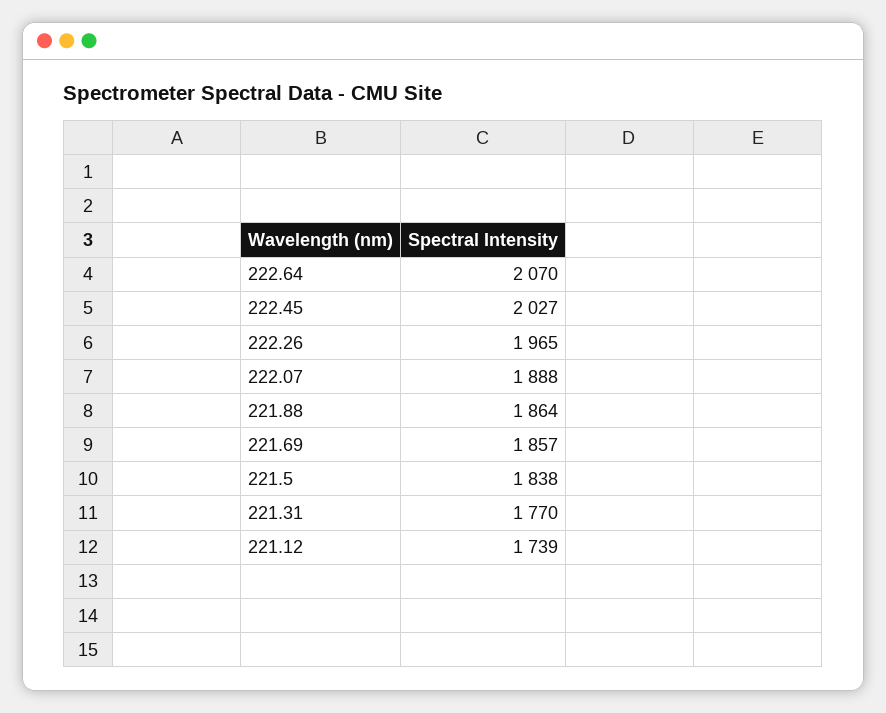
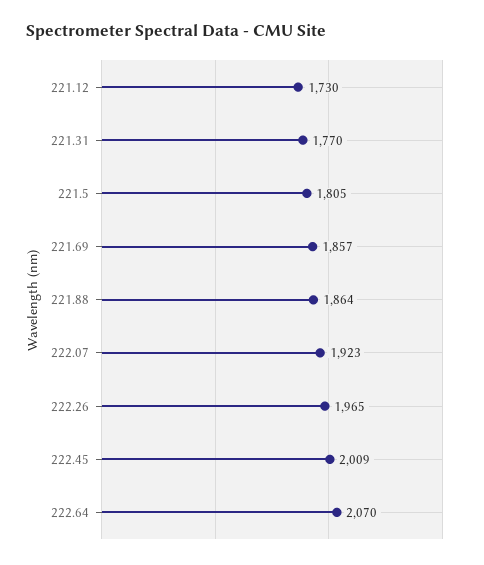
  {
    "222.64": 2070,
-   "222.45": 2027,
+   "222.45": 2009,
    "222.26": 1965,
-   "222.07": 1888,
+   "222.07": 1923,
    "221.88": 1864,
    "221.69": 1857,
-   "221.5": 1838,
+   "221.5": 1805,
    "221.31": 1770,
-   "221.12": 1739
+   "221.12": 1730
  }

